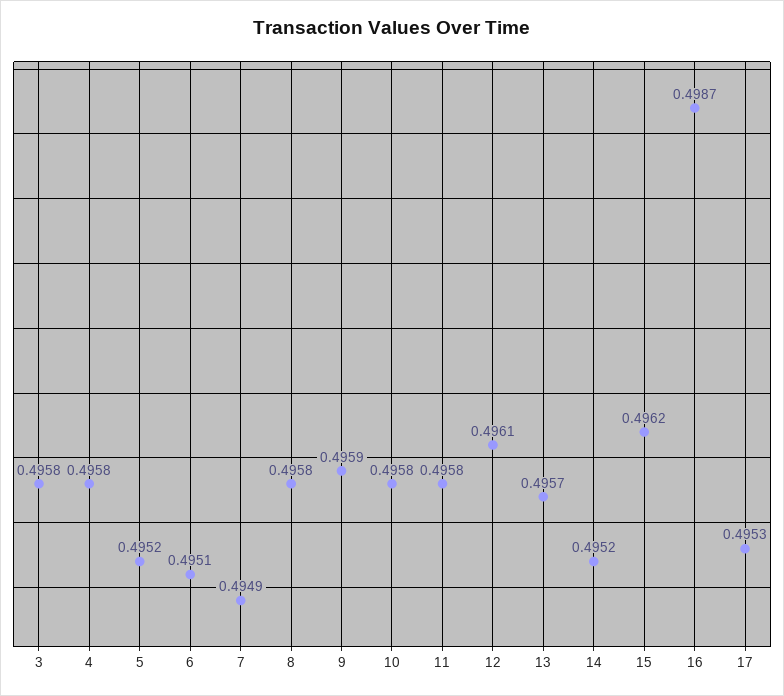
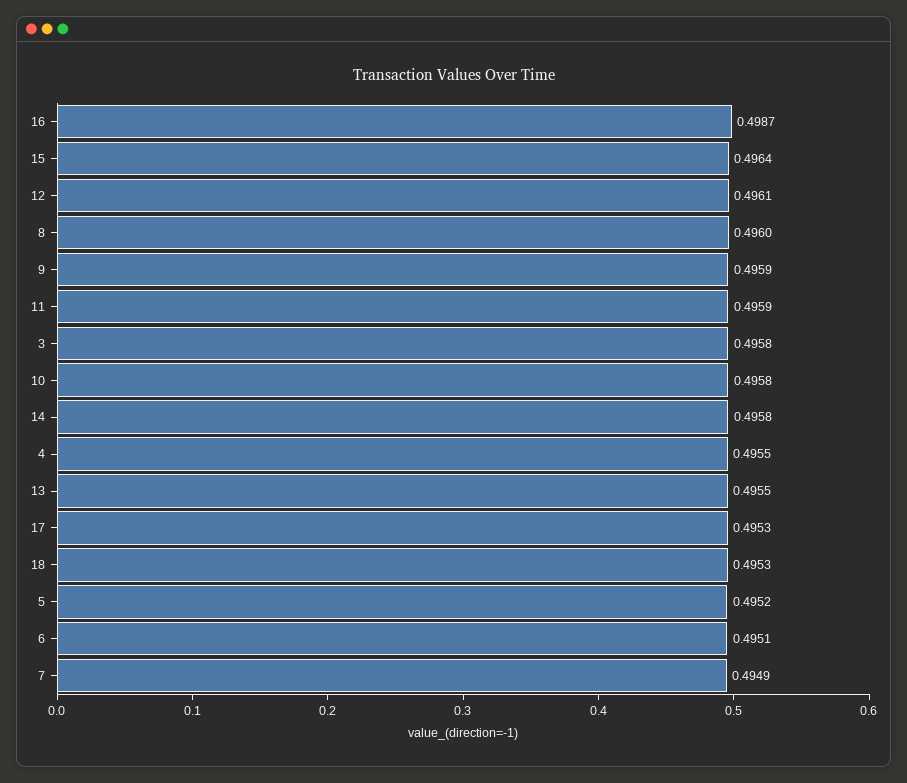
  {
    "3": 0.4958,
-   "4": 0.4958,
+   "4": 0.4955,
    "5": 0.4952,
    "6": 0.4951,
    "7": 0.4949,
-   "8": 0.4958,
+   "8": 0.496,
    "9": 0.4959,
    "10": 0.4958,
-   "11": 0.4958,
+   "11": 0.4959,
    "12": 0.4961,
-   "13": 0.4957,
+   "13": 0.4955,
-   "14": 0.4952,
+   "14": 0.4958,
-   "15": 0.4962,
+   "15": 0.4964,
    "16": 0.4987,
-   "17": 0.4953
+   "17": 0.4953,
+   "18": 0.4953
  }

